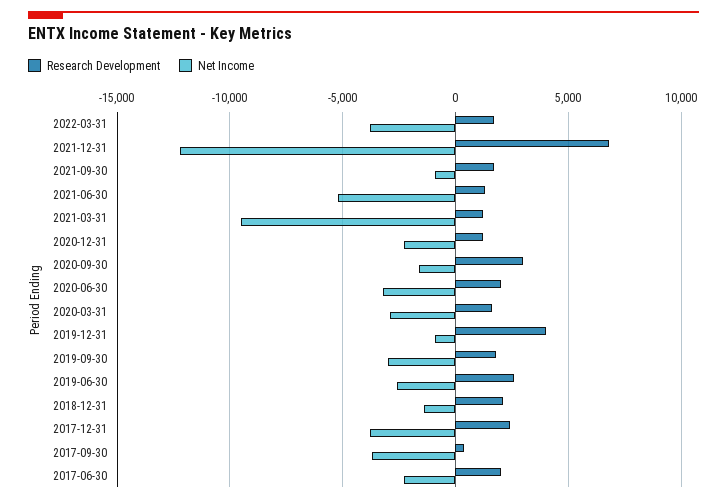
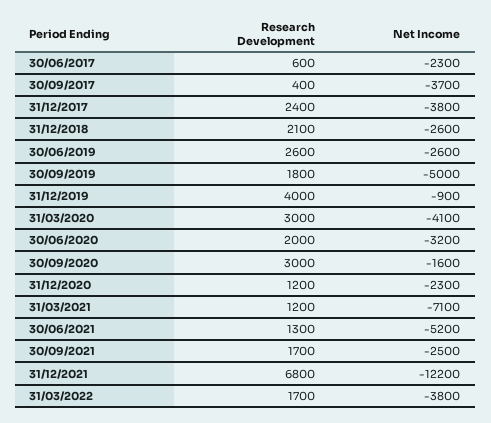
  {
    "Research Development": {
      "2022-03-31": 1700,
      "2021-12-31": 6800,
      "2021-09-30": 1700,
      "2021-06-30": 1300,
      "2021-03-31": 1200,
      "2020-12-31": 1200,
      "2020-09-30": 3000,
      "2020-06-30": 2000,
-     "2020-03-31": 1500,
+     "2020-03-31": 3000,
      "2019-12-31": 4000,
      "2019-09-30": 1800,
      "2019-06-30": 2600,
      "2018-12-31": 2100,
      "2017-12-31": 2400,
      "2017-09-30": 400,
-     "2017-06-30": 2000
+     "2017-06-30": 600
    },
    "Net Income": {
      "2022-03-31": -3800,
      "2021-12-31": -12200,
-     "2021-09-30": -1000,
+     "2021-09-30": -2500,
      "2021-06-30": -5200,
-     "2021-03-31": -9500,
+     "2021-03-31": -7100,
      "2020-12-31": -2300,
      "2020-09-30": -1600,
      "2020-06-30": -3200,
-     "2020-03-31": -3000,
+     "2020-03-31": -4100,
      "2019-12-31": -900,
-     "2019-09-30": -3000,
+     "2019-09-30": -5000,
      "2019-06-30": -2600,
-     "2018-12-31": -1500,
+     "2018-12-31": -2600,
      "2017-12-31": -3800,
      "2017-09-30": -3700,
      "2017-06-30": -2300
    }
  }

